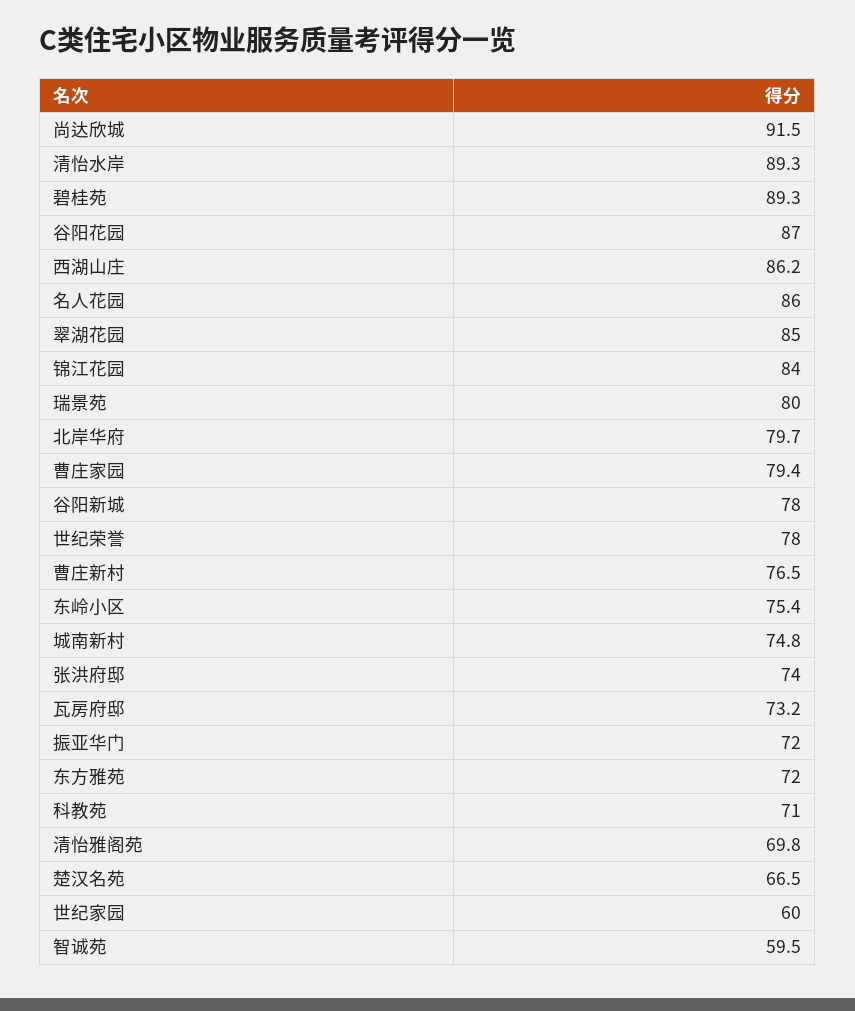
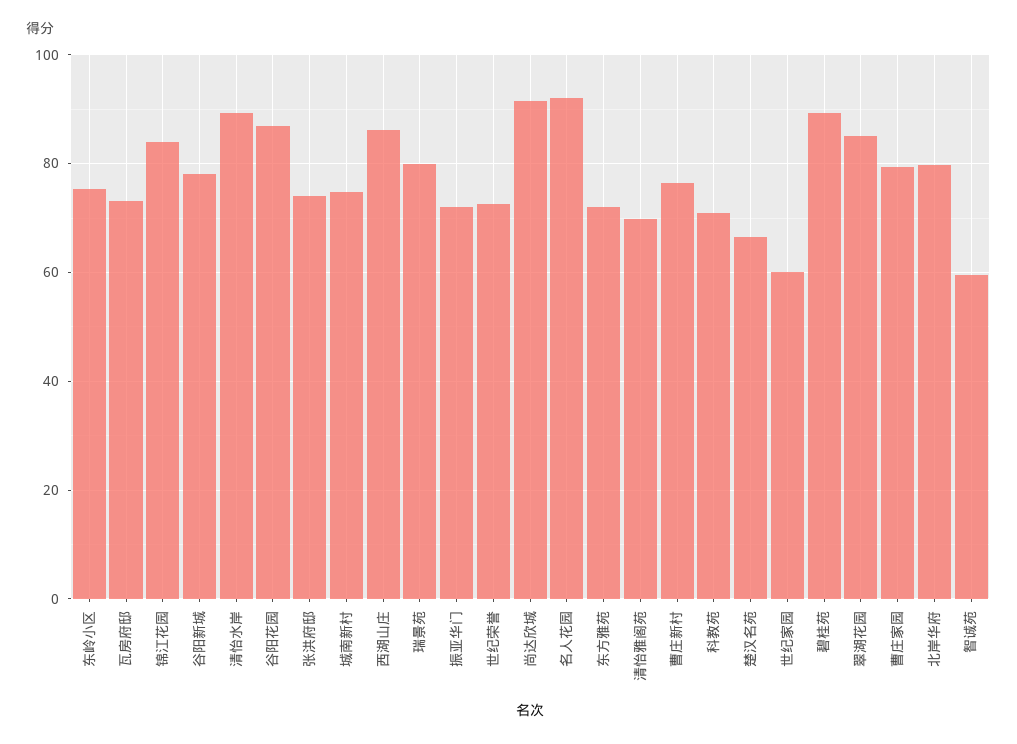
  {
    "尚达欣城": 91.5,
    "清怡水岸": 89.3,
    "碧桂苑": 89.3,
    "谷阳花园": 87,
    "西湖山庄": 86.2,
-   "名人花园": 86,
+   "名人花园": 92,
    "翠湖花园": 85,
    "锦江花园": 84,
    "瑞景苑": 80,
    "北岸华府": 79.7,
    "曹庄家园": 79.4,
    "谷阳新城": 78,
-   "世纪荣誉": 78,
+   "世纪荣誉": 72,
    "曹庄新村": 76.5,
    "东岭小区": 75.4,
    "城南新村": 74.8,
    "张洪府邸": 74,
    "瓦房府邸": 73.2,
    "振亚华门": 72,
    "东方雅苑": 72,
    "科教苑": 71,
    "清怡雅阁苑": 69.8,
    "楚汉名苑": 66.5,
    "世纪家园": 60,
    "智诚苑": 59.5
  }

